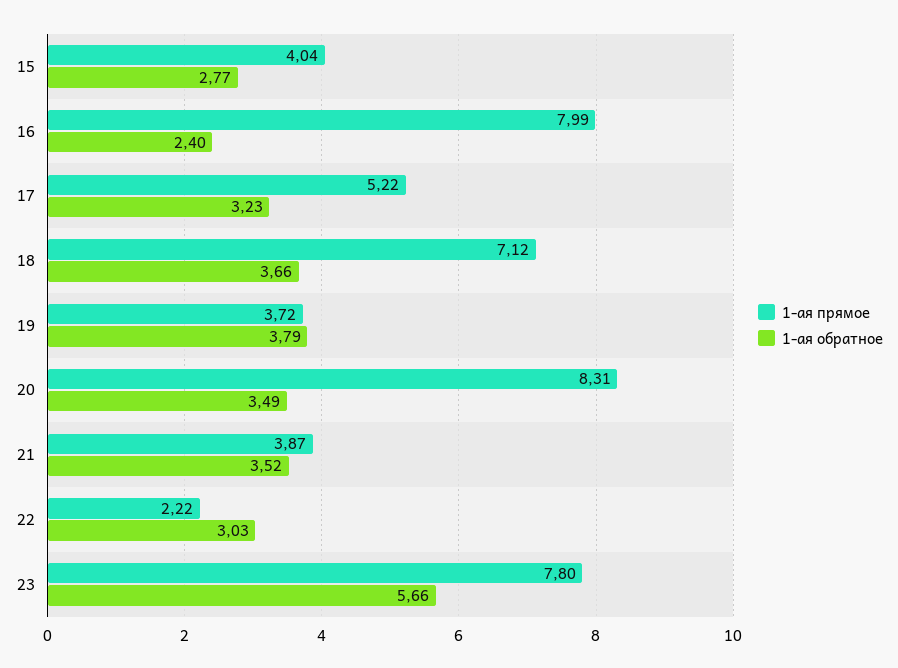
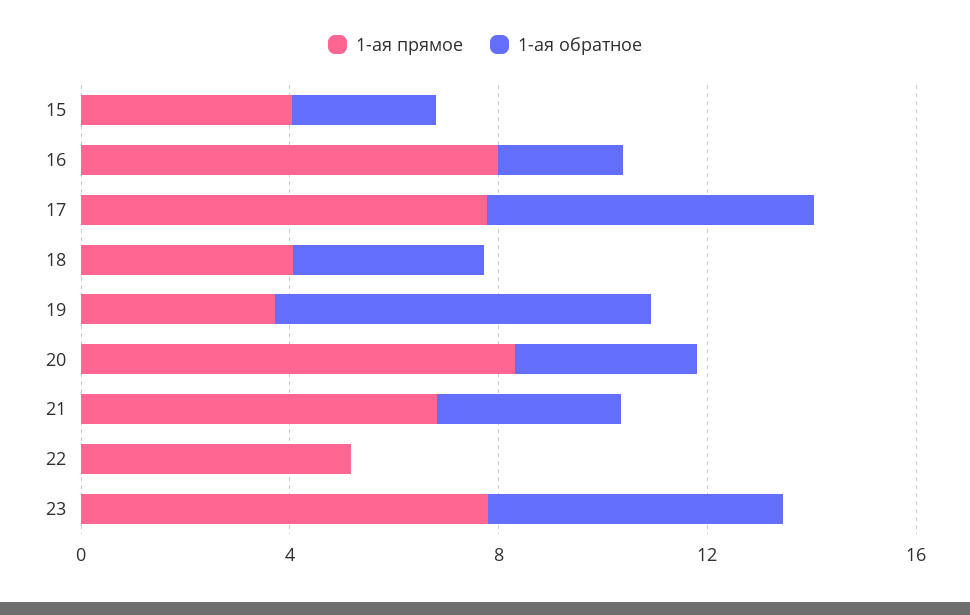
  {
    "1-ая прямое": {
      "15": 4.04,
      "16": 7.99,
-     "17": 5.22,
+     "17": 8,
-     "18": 7.12,
+     "18": 4,
      "19": 3.72,
      "20": 8.31,
-     "21": 3.87,
+     "21": 7,
-     "22": 2.22,
+     "22": 5,
      "23": 7.8
    },
    "1-ая обратное": {
      "15": 2.77,
      "16": 2.4,
-     "17": 3.23,
+     "17": 6,
      "18": 3.66,
-     "19": 3.79,
+     "19": 7,
      "20": 3.49,
      "21": 3.52,
-     "22": 3.03,
+     "22": 0,
      "23": 5.66
    }
  }

